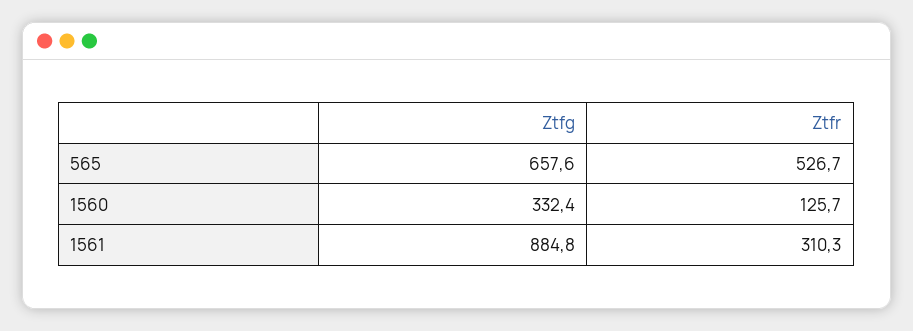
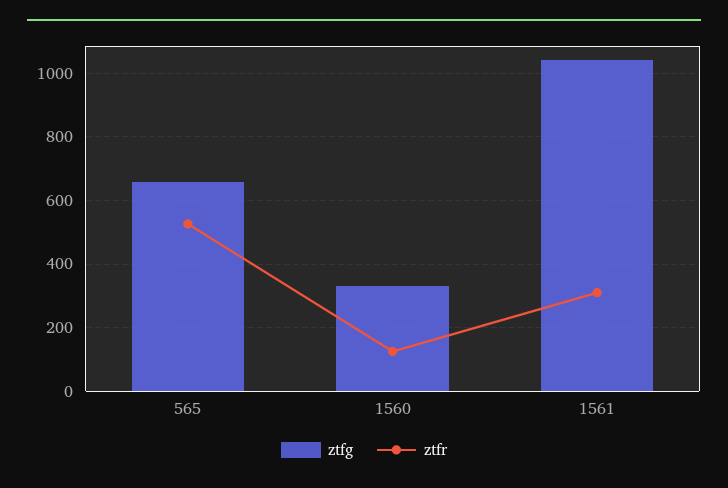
  {
    "Ztfg": {
      "565": 657.6,
      "1560": 332.4,
-     "1561": 884.8
+     "1561": 1040
    },
    "Ztfr": {
      "565": 526.7,
      "1560": 125.7,
      "1561": 310.3
    }
  }

